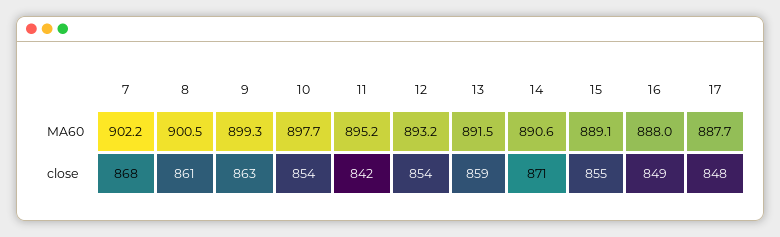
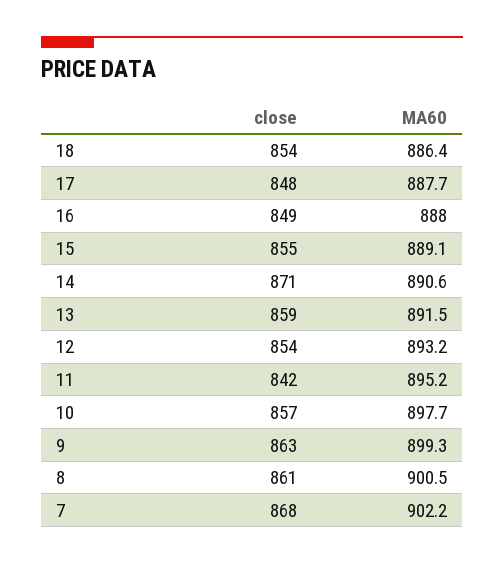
  {
    "7": {
      "MA60": 902.2,
      "close": 868
    },
    "8": {
      "MA60": 900.5,
      "close": 861
    },
    "9": {
      "MA60": 899.3,
      "close": 863
    },
    "10": {
      "MA60": 897.7,
-     "close": 854
+     "close": 857
    },
    "11": {
      "MA60": 895.2,
      "close": 842
    },
    "12": {
      "MA60": 893.2,
      "close": 854
    },
    "13": {
      "MA60": 891.5,
      "close": 859
    },
    "14": {
      "MA60": 890.6,
      "close": 871
    },
    "15": {
      "MA60": 889.1,
      "close": 855
    },
    "16": {
      "MA60": 888,
      "close": 849
    },
    "17": {
      "MA60": 887.7,
      "close": 848
-   }
+   },
+   "18": {
+     "close": 854,
+     "MA60": 886.4
+   }
  }

